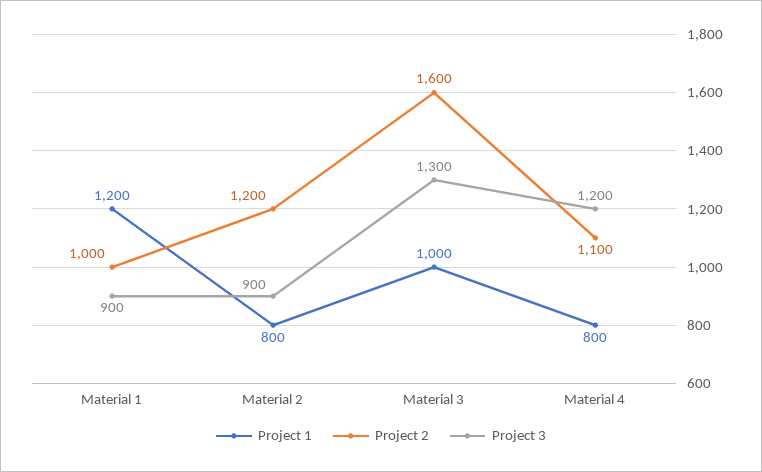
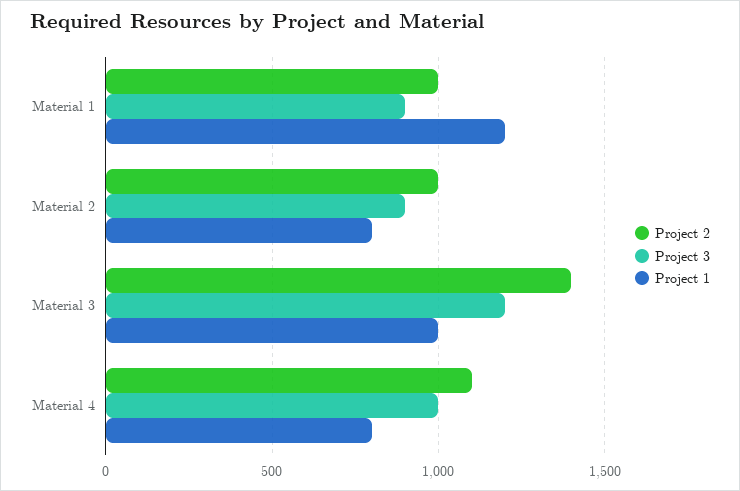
  {
    "Project 1": {
      "Material 1": 1200,
      "Material 2": 800,
      "Material 3": 1000,
      "Material 4": 800
    },
    "Project 2": {
      "Material 1": 1000,
-     "Material 2": 1200,
+     "Material 2": 1000,
-     "Material 3": 1600,
+     "Material 3": 1400,
      "Material 4": 1100
    },
    "Project 3": {
      "Material 1": 900,
      "Material 2": 900,
-     "Material 3": 1300,
+     "Material 3": 1200,
-     "Material 4": 1200
+     "Material 4": 1000
    }
  }

